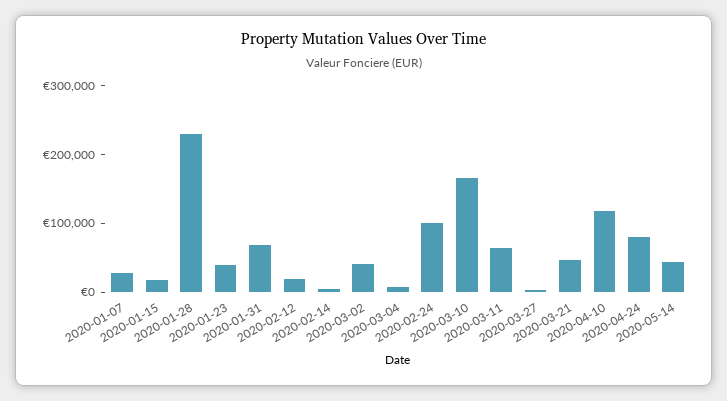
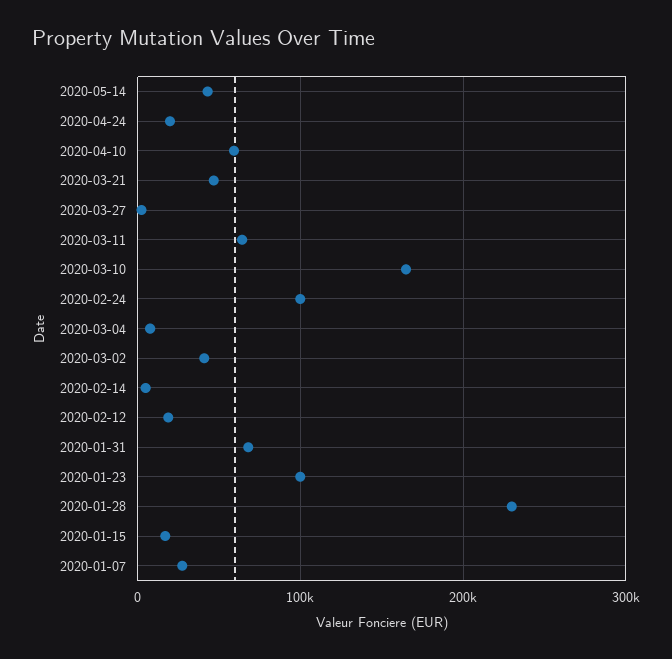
  {
    "2020-01-07": 30000,
    "2020-01-15": 20000,
    "2020-01-28": 230000,
-   "2020-01-23": 40000,
+   "2020-01-23": 100000,
    "2020-01-31": 70000,
    "2020-02-12": 20000,
    "2020-02-14": 10000,
    "2020-03-02": 40000,
    "2020-03-04": 10000,
    "2020-02-24": 100000,
    "2020-03-10": 170000,
    "2020-03-11": 60000,
    "2020-03-27": 0,
    "2020-03-21": 50000,
-   "2020-04-10": 120000,
+   "2020-04-10": 60000,
-   "2020-04-24": 80000,
+   "2020-04-24": 20000,
    "2020-05-14": 40000
  }

